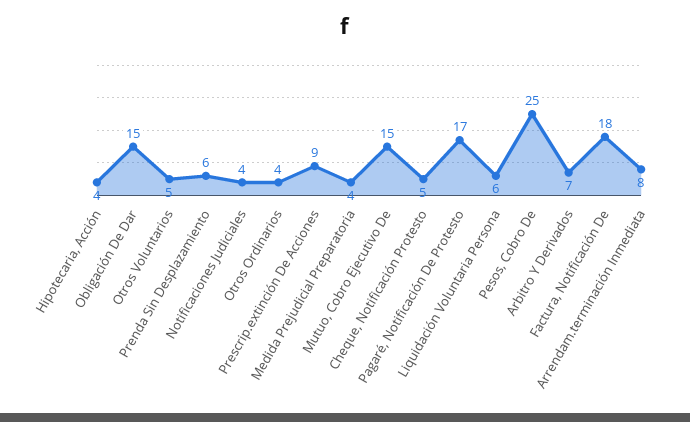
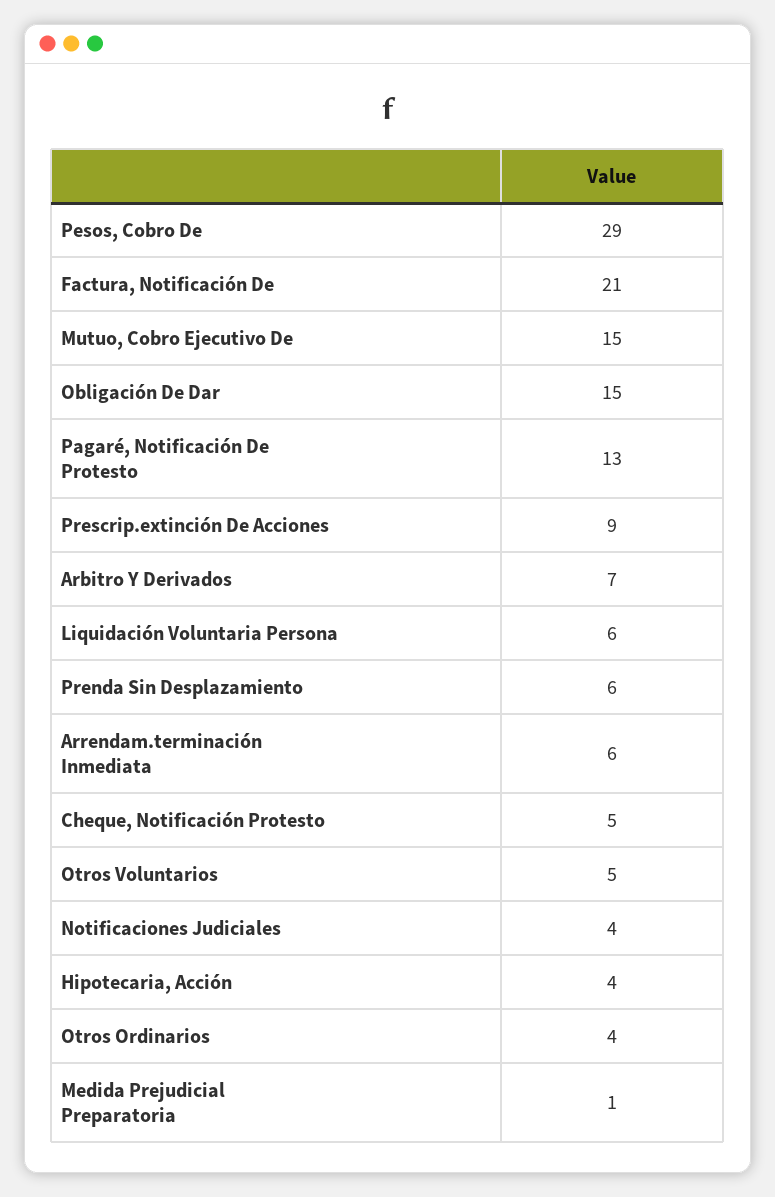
  {
    "Hipotecaria, Acción": 4,
    "Obligación De Dar": 15,
    "Otros Voluntarios": 5,
    "Prenda Sin Desplazamiento": 6,
    "Notificaciones Judiciales": 4,
    "Otros Ordinarios": 4,
    "Prescrip.extinción De Acciones": 9,
-   "Medida Prejudicial Preparatoria": 4,
+   "Medida Prejudicial Preparatoria": 1,
    "Mutuo, Cobro Ejecutivo De": 15,
    "Cheque, Notificación Protesto": 5,
-   "Pagaré, Notificación De Protesto": 17,
+   "Pagaré, Notificación De Protesto": 13,
    "Liquidación Voluntaria Persona": 6,
-   "Pesos, Cobro De": 25,
+   "Pesos, Cobro De": 29,
    "Arbitro Y Derivados": 7,
-   "Factura, Notificación De": 18,
+   "Factura, Notificación De": 21,
-   "Arrendam.terminación Inmediata": 8
+   "Arrendam.terminación Inmediata": 6
  }

